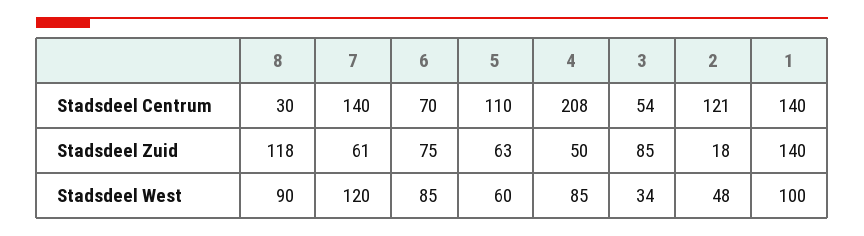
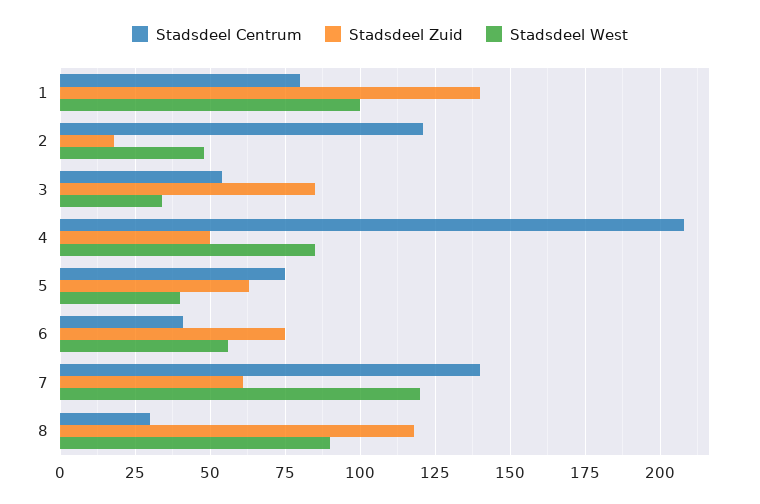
  {
    "Stadsdeel Centrum": {
      "8": 30,
      "7": 140,
-     "6": 70,
+     "6": 40,
-     "5": 110,
+     "5": 75,
      "4": 208,
      "3": 54,
      "2": 121,
-     "1": 140
+     "1": 80
    },
    "Stadsdeel Zuid": {
      "8": 118,
      "7": 61,
      "6": 75,
      "5": 63,
      "4": 50,
      "3": 85,
      "2": 18,
      "1": 140
    },
    "Stadsdeel West": {
      "8": 90,
      "7": 120,
-     "6": 85,
+     "6": 55,
-     "5": 60,
+     "5": 40,
      "4": 85,
      "3": 34,
      "2": 48,
      "1": 100
    }
  }

